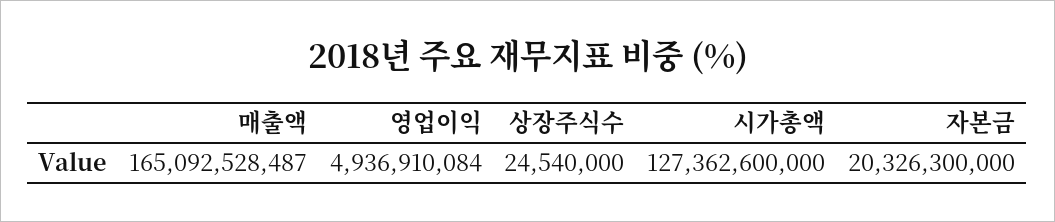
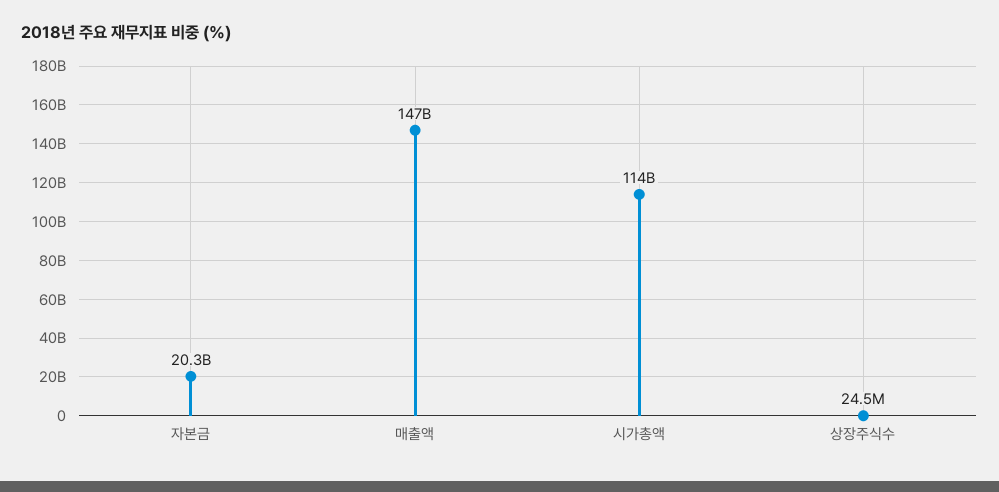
  {
-   "매출액": 165092528487,
+   "매출액": 147000000000,
-   "영업이익": 4936910084,
    "상장주식수": 24540000,
-   "시가총액": 127362600000,
+   "시가총액": 114000000000,
    "자본금": 20326300000
  }

